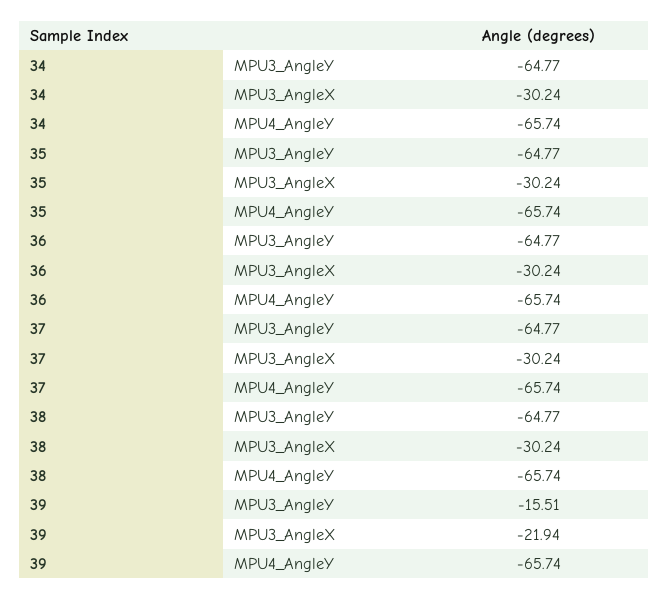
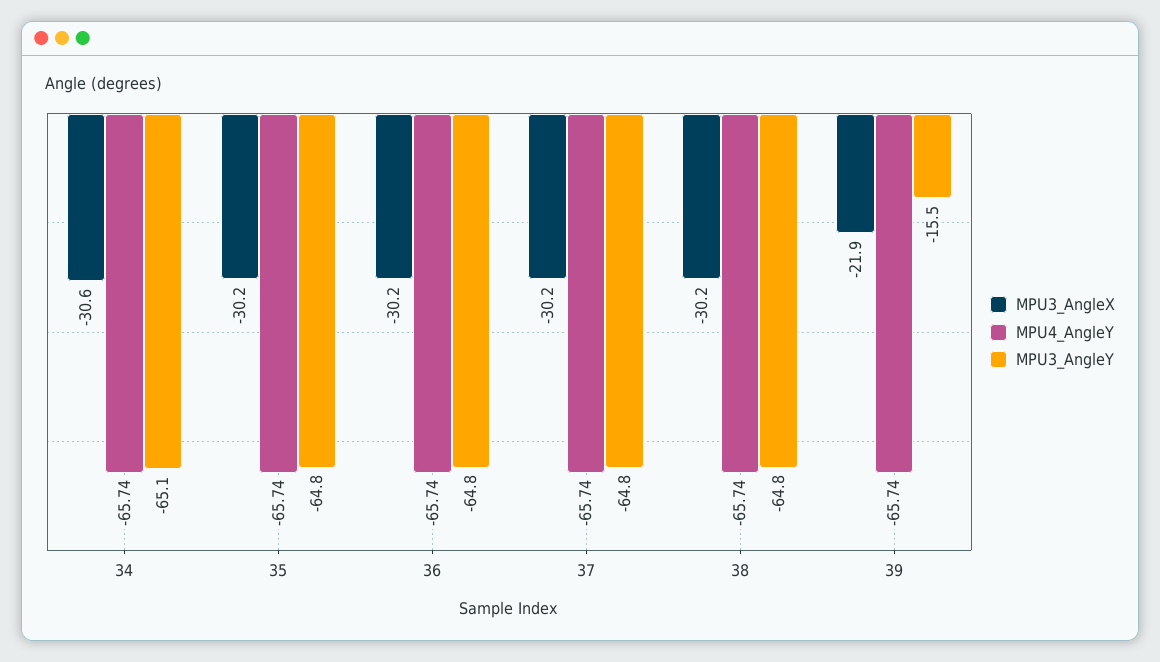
  {
    "MPU3_AngleY": {
-     "34": -64.77,
+     "34": -65.1,
      "35": -64.77,
      "36": -64.77,
      "37": -64.77,
      "38": -64.77,
      "39": -15.51
    },
    "MPU3_AngleX": {
-     "34": -30.24,
+     "34": -30.6,
      "35": -30.24,
      "36": -30.24,
      "37": -30.24,
      "38": -30.24,
      "39": -21.94
    },
    "MPU4_AngleY": {
      "34": -65.74,
      "35": -65.74,
      "36": -65.74,
      "37": -65.74,
      "38": -65.74,
      "39": -65.74
    }
  }

